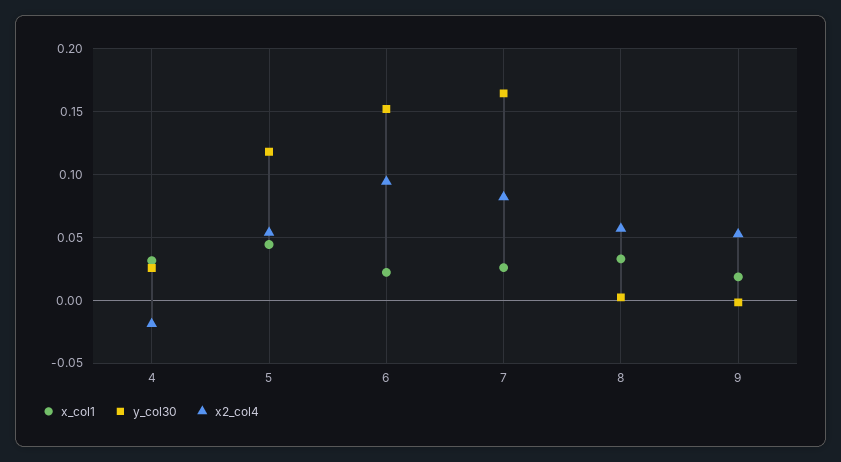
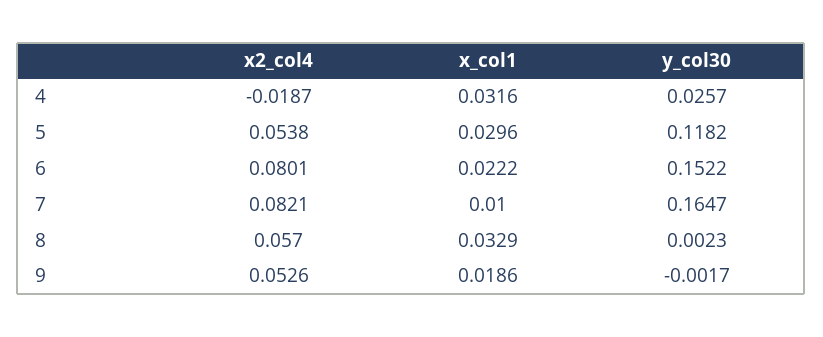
  {
    "x_col1": {
      "4": 0.0316,
-     "5": 0.045,
+     "5": 0.0296,
      "6": 0.0222,
-     "7": 0.025,
+     "7": 0.01,
      "8": 0.0329,
      "9": 0.0186
    },
    "y_col30": {
      "4": 0.0257,
      "5": 0.1182,
      "6": 0.1522,
      "7": 0.1647,
      "8": 0.0023,
      "9": -0.0017
    },
    "x2_col4": {
      "4": -0.0187,
      "5": 0.0538,
-     "6": 0.095,
+     "6": 0.0801,
      "7": 0.0821,
      "8": 0.057,
      "9": 0.0526
    }
  }

